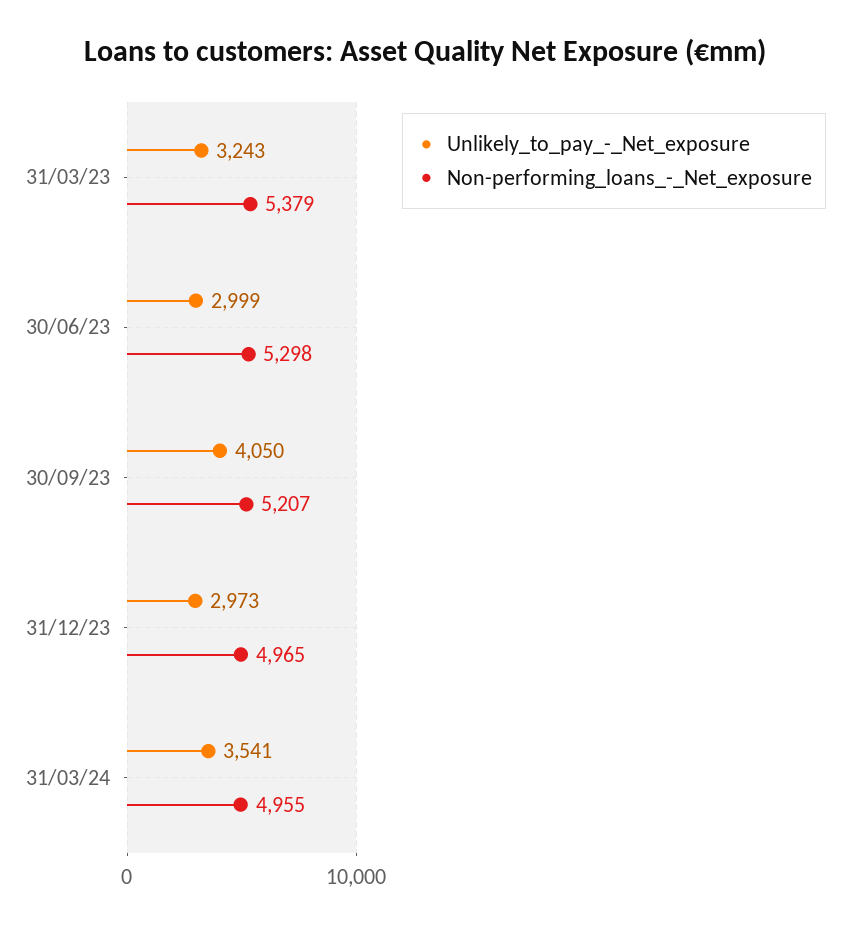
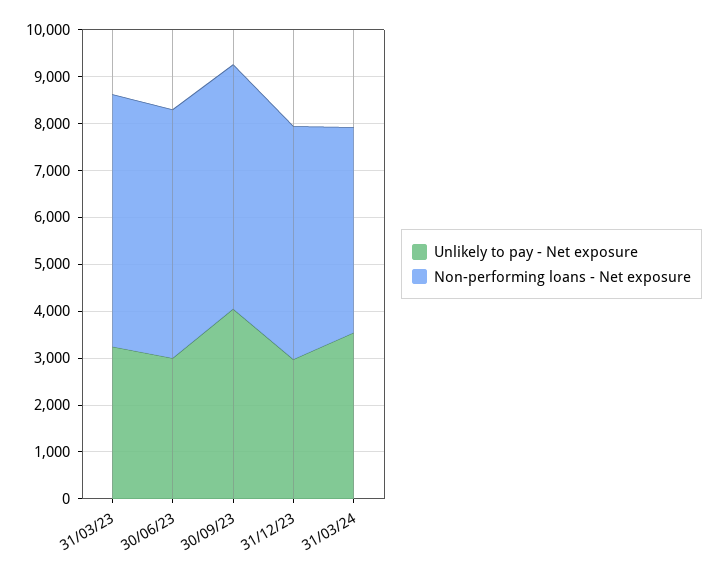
  {
    "Unlikely_to_pay_-_Net_exposure": {
      "31/03/23": 3243,
      "30/06/23": 2999,
      "30/09/23": 4050,
      "31/12/23": 2973,
      "31/03/24": 3541
    },
    "Non-performing_loans_-_Net_exposure": {
      "31/03/23": 5379,
      "30/06/23": 5298,
      "30/09/23": 5207,
      "31/12/23": 4965,
-     "31/03/24": 4955
+     "31/03/24": 4400
    }
  }

